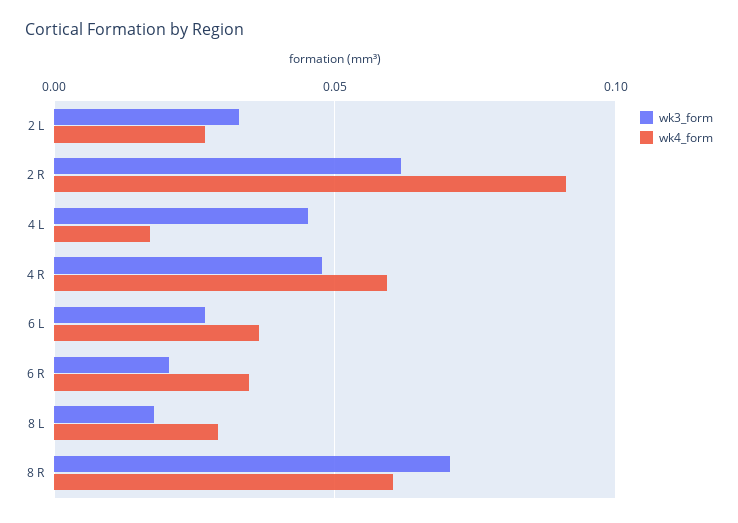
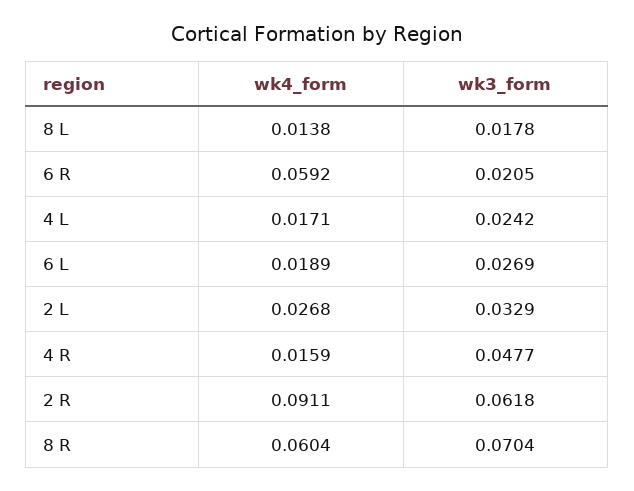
  {
    "wk3_form": {
      "2 L": 0.0329,
      "2 R": 0.0618,
-     "4 L": 0.045,
+     "4 L": 0.0242,
      "4 R": 0.0477,
      "6 L": 0.0269,
      "6 R": 0.0205,
      "8 L": 0.0178,
      "8 R": 0.0704
    },
    "wk4_form": {
      "2 L": 0.0268,
      "2 R": 0.0911,
      "4 L": 0.0171,
-     "4 R": 0.06,
+     "4 R": 0.0159,
-     "6 L": 0.035,
+     "6 L": 0.0189,
-     "6 R": 0.035,
+     "6 R": 0.0592,
-     "8 L": 0.03,
+     "8 L": 0.0138,
      "8 R": 0.0604
    }
  }

